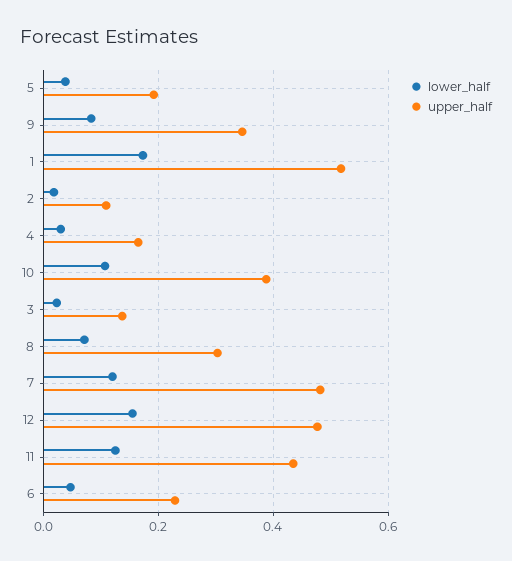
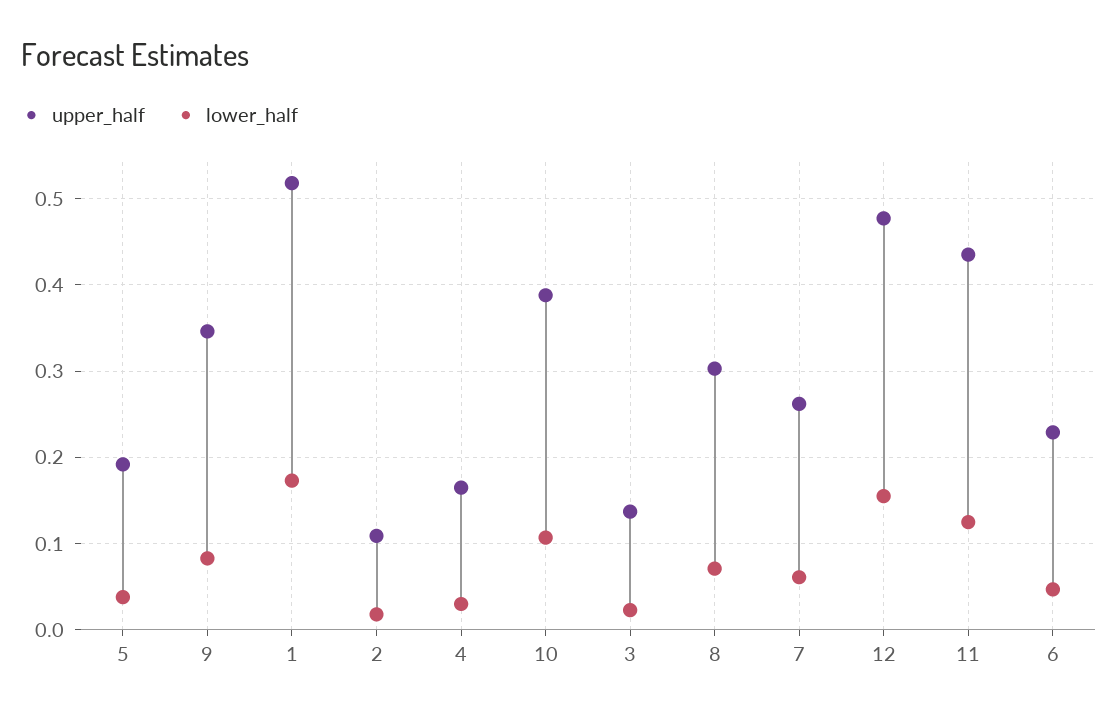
  {
    "lower_half": {
      "5": 0.04,
      "9": 0.08,
      "1": 0.17,
      "2": 0.02,
      "4": 0.03,
      "10": 0.11,
      "3": 0.02,
      "8": 0.07,
-     "7": 0.12,
+     "7": 0.06,
      "12": 0.16,
      "11": 0.13,
      "6": 0.05
    },
    "upper_half": {
      "5": 0.19,
      "9": 0.35,
      "1": 0.52,
      "2": 0.11,
      "4": 0.17,
      "10": 0.39,
      "3": 0.14,
      "8": 0.3,
-     "7": 0.48,
+     "7": 0.26,
      "12": 0.48,
      "11": 0.44,
      "6": 0.23
    }
  }

